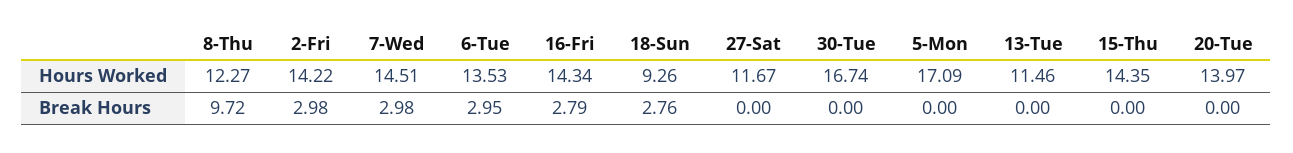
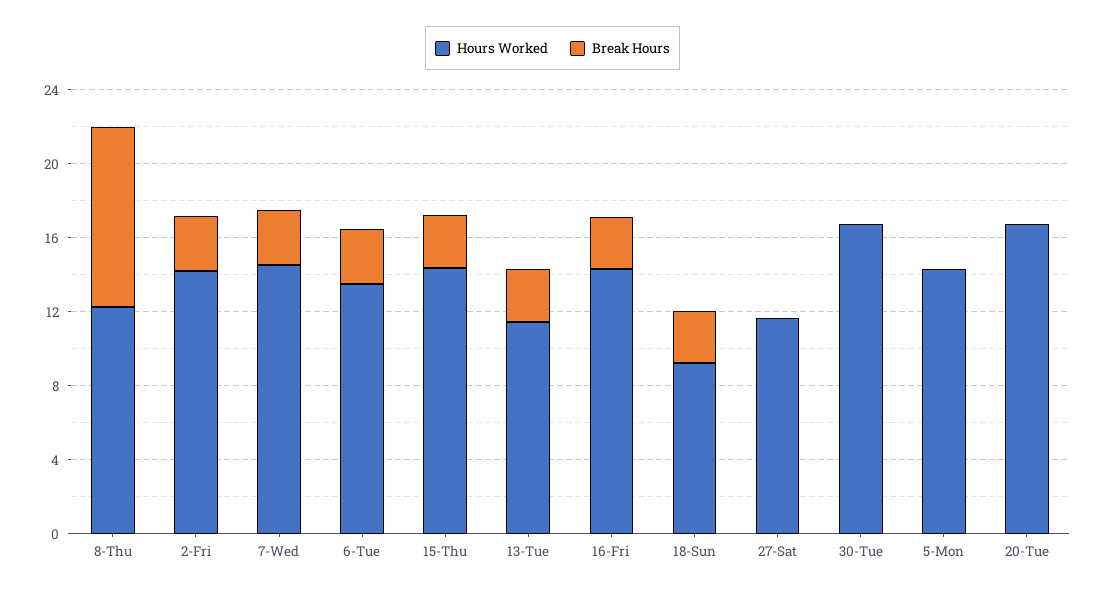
  {
    "Hours Worked": {
      "8-Thu": 12.27,
      "2-Fri": 14.22,
      "7-Wed": 14.51,
      "6-Tue": 13.53,
      "16-Fri": 14.34,
      "18-Sun": 9.26,
      "27-Sat": 11.67,
      "30-Tue": 16.74,
-     "5-Mon": 17.09,
+     "5-Mon": 14,
      "13-Tue": 11.46,
      "15-Thu": 14.35,
-     "20-Tue": 13.97
+     "20-Tue": 17
    },
    "Break Hours": {
      "8-Thu": 9.72,
      "2-Fri": 2.98,
      "7-Wed": 2.98,
      "6-Tue": 2.95,
      "16-Fri": 2.79,
      "18-Sun": 2.76,
      "27-Sat": 0,
      "30-Tue": 0,
      "5-Mon": 0,
-     "13-Tue": 0,
+     "13-Tue": 3,
-     "15-Thu": 0,
+     "15-Thu": 3,
      "20-Tue": 0
    }
  }

